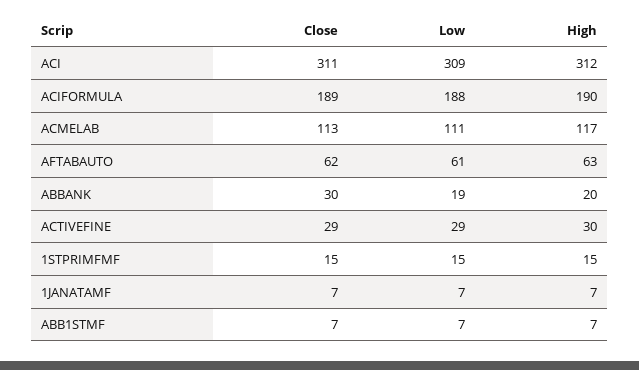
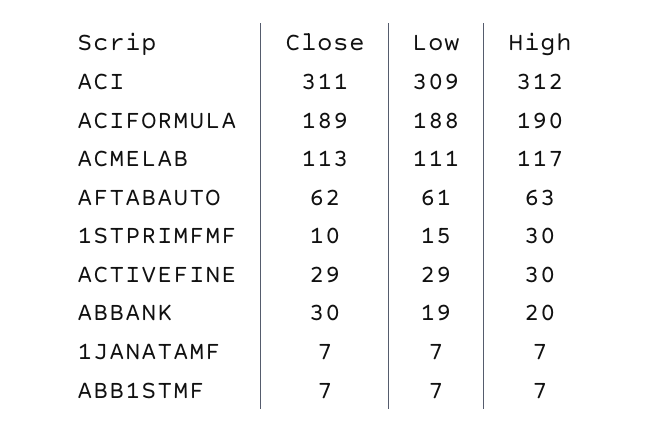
  {
    "Close": {
      "ACI": 311,
      "ACIFORMULA": 189,
      "ACMELAB": 113,
      "AFTABAUTO": 62,
      "ABBANK": 30,
      "ACTIVEFINE": 29,
-     "1STPRIMFMF": 15,
+     "1STPRIMFMF": 10,
      "1JANATAMF": 7,
      "ABB1STMF": 7
    },
    "Low": {
      "ACI": 309,
      "ACIFORMULA": 188,
      "ACMELAB": 111,
      "AFTABAUTO": 61,
      "ABBANK": 19,
      "ACTIVEFINE": 29,
      "1STPRIMFMF": 15,
      "1JANATAMF": 7,
      "ABB1STMF": 7
    },
    "High": {
      "ACI": 312,
      "ACIFORMULA": 190,
      "ACMELAB": 117,
      "AFTABAUTO": 63,
      "ABBANK": 20,
      "ACTIVEFINE": 30,
-     "1STPRIMFMF": 15,
+     "1STPRIMFMF": 30,
      "1JANATAMF": 7,
      "ABB1STMF": 7
    }
  }

